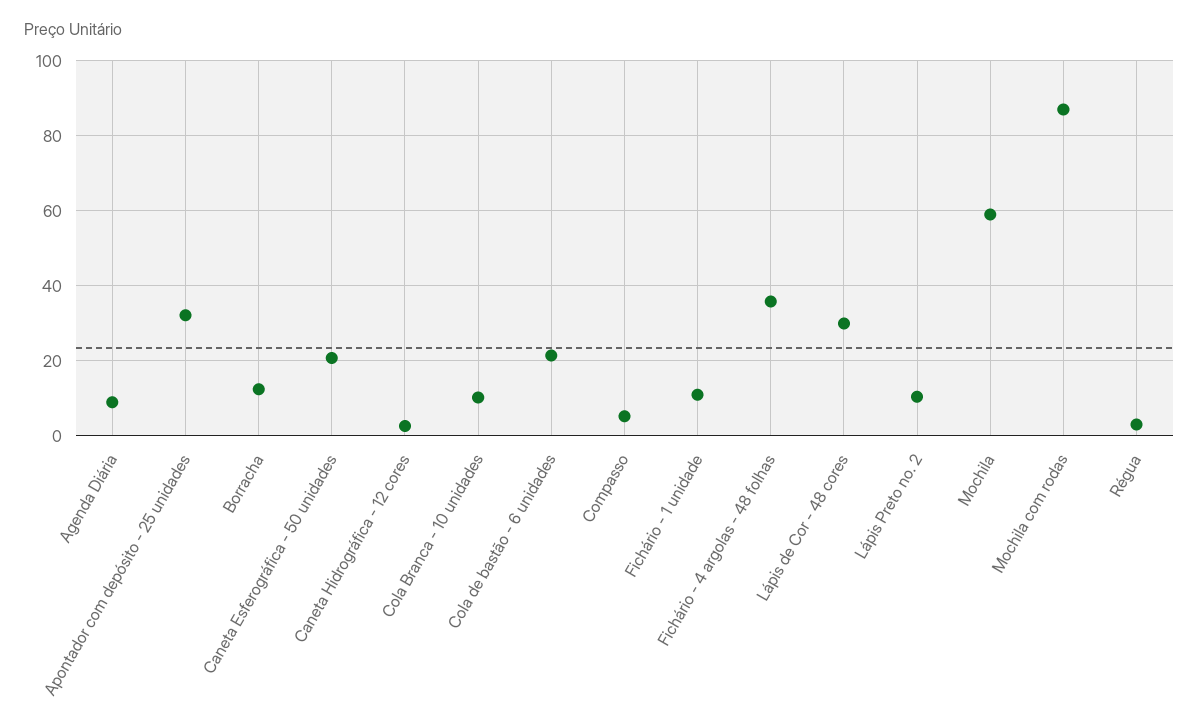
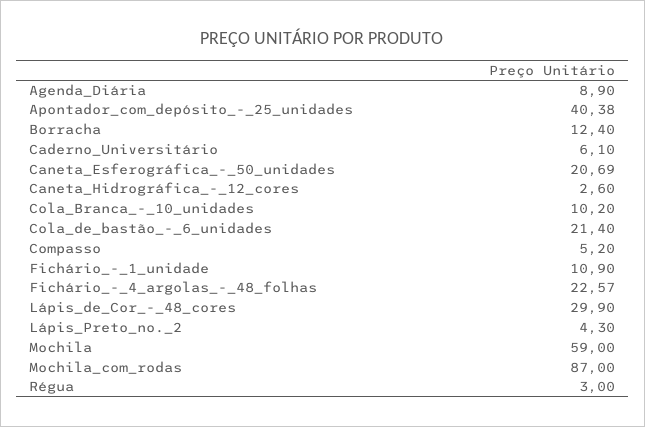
  {
    "Agenda Diária": 8.9,
-   "Apontador com depósito - 25 unidades": 32,
+   "Apontador com depósito - 25 unidades": 40.38,
    "Borracha": 12.4,
    "Caneta Esferográfica - 50 unidades": 20.69,
    "Caneta Hidrográfica - 12 cores": 2.6,
    "Cola Branca - 10 unidades": 10.2,
    "Cola de bastão - 6 unidades": 21.4,
    "Compasso": 5.2,
    "Fichário - 1 unidade": 10.9,
-   "Fichário - 4 argolas - 48 folhas": 36,
+   "Fichário - 4 argolas - 48 folhas": 22.57,
    "Lápis de Cor - 48 cores": 29.9,
-   "Lápis Preto no. 2": 10,
+   "Lápis Preto no. 2": 4.3,
    "Mochila": 59,
    "Mochila com rodas": 87,
-   "Régua": 3
+   "Régua": 3,
+   "Caderno_Universitário": 6.1
  }

